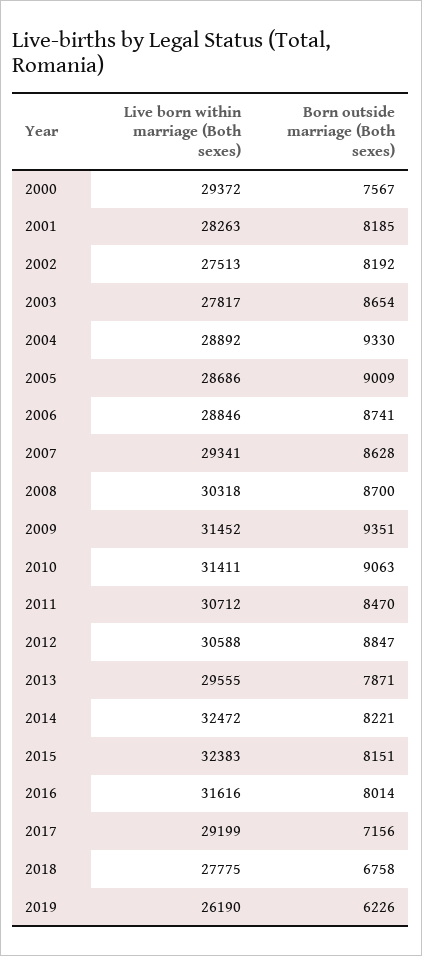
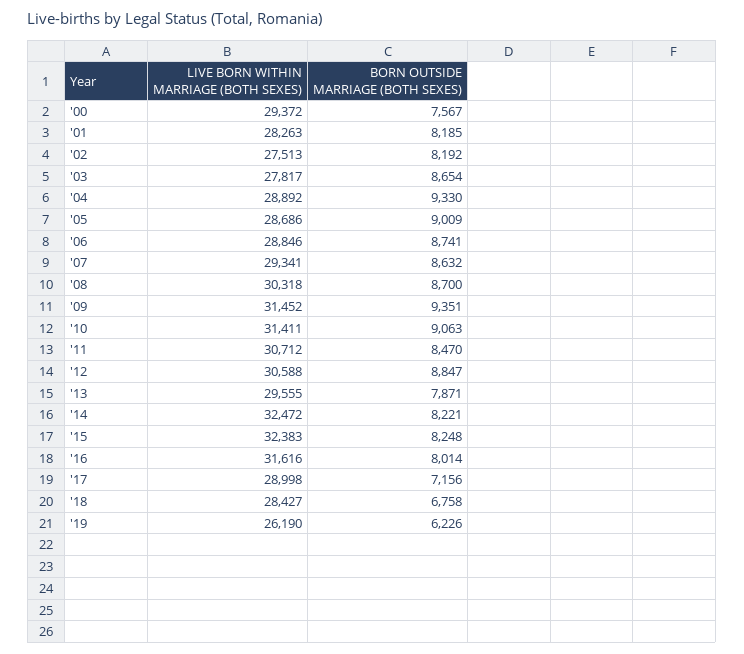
  {
    "Live born within marriage (Both sexes)": {
      "2000": 29372,
      "2001": 28263,
      "2002": 27513,
      "2003": 27817,
      "2004": 28892,
      "2005": 28686,
      "2006": 28846,
      "2007": 29341,
      "2008": 30318,
      "2009": 31452,
      "2010": 31411,
      "2011": 30712,
      "2012": 30588,
      "2013": 29555,
      "2014": 32472,
      "2015": 32383,
      "2016": 31616,
-     "2017": 29199,
+     "2017": 28998,
-     "2018": 27775,
+     "2018": 28427,
      "2019": 26190
    },
    "Born outside marriage (Both sexes)": {
      "2000": 7567,
      "2001": 8185,
      "2002": 8192,
      "2003": 8654,
      "2004": 9330,
      "2005": 9009,
      "2006": 8741,
-     "2007": 8628,
+     "2007": 8632,
      "2008": 8700,
      "2009": 9351,
      "2010": 9063,
      "2011": 8470,
      "2012": 8847,
      "2013": 7871,
      "2014": 8221,
-     "2015": 8151,
+     "2015": 8248,
      "2016": 8014,
      "2017": 7156,
      "2018": 6758,
      "2019": 6226
    }
  }

